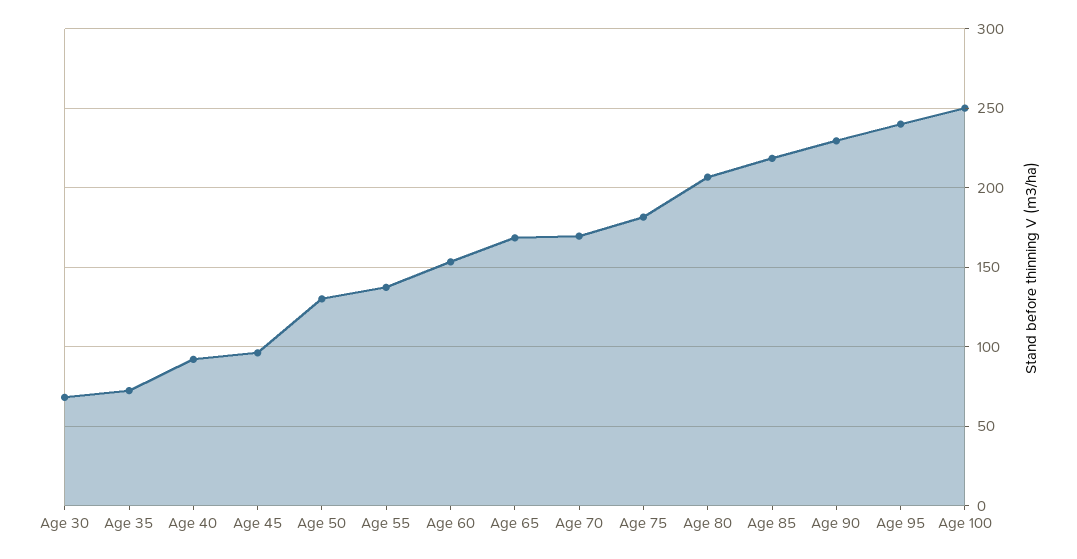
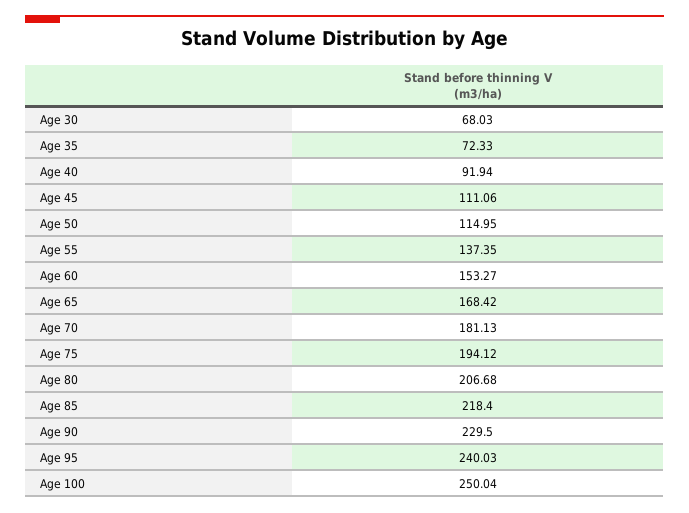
  {
    "Age 30": 68.03,
    "Age 35": 72.33,
    "Age 40": 91.94,
-   "Age 45": 95,
+   "Age 45": 111.06,
-   "Age 50": 130,
+   "Age 50": 114.95,
    "Age 55": 137.35,
    "Age 60": 153.27,
    "Age 65": 168.42,
-   "Age 70": 170,
+   "Age 70": 181.13,
-   "Age 75": 180,
+   "Age 75": 194.12,
    "Age 80": 206.68,
    "Age 85": 218.4,
    "Age 90": 229.5,
    "Age 95": 240.03,
    "Age 100": 250.04
  }

